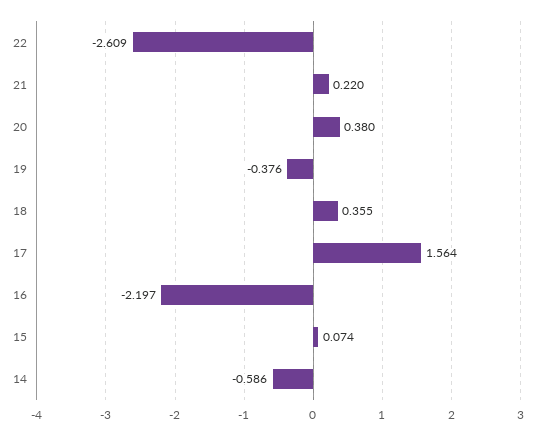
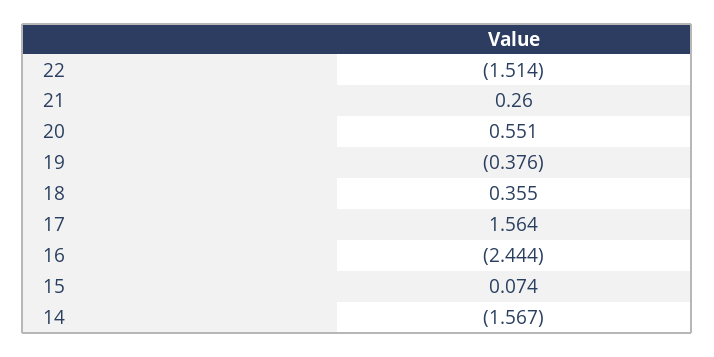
  {
-   "22": -2.609,
+   "22": -1.514,
-   "21": 0.22,
+   "21": 0.26,
-   "20": 0.38,
+   "20": 0.551,
    "19": -0.376,
    "18": 0.355,
    "17": 1.564,
-   "16": -2.197,
+   "16": -2.444,
    "15": 0.074,
-   "14": -0.586
+   "14": -1.567
  }

